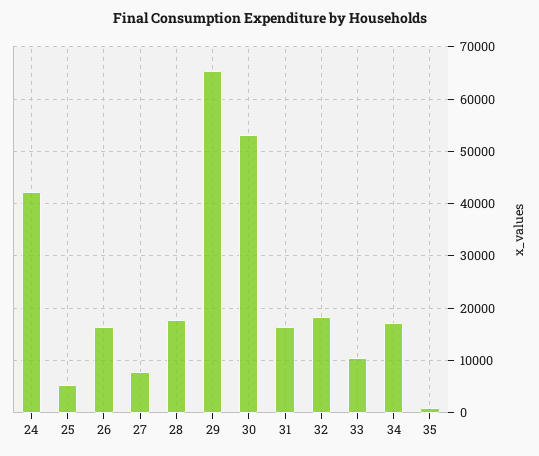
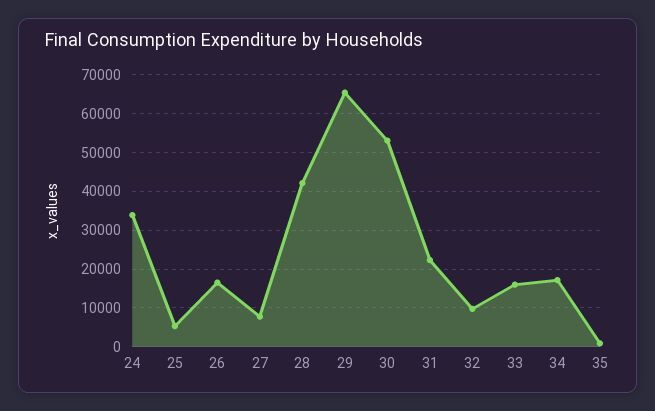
  {
-   "24": 42000,
+   "24": 34000,
    "25": 6000,
    "26": 16000,
    "27": 8000,
-   "28": 18000,
+   "28": 42000,
    "29": 66000,
    "30": 54000,
-   "31": 16000,
+   "31": 22000,
-   "32": 18000,
+   "32": 10000,
-   "33": 10000,
+   "33": 16000,
    "34": 18000,
    "35": 0
  }

